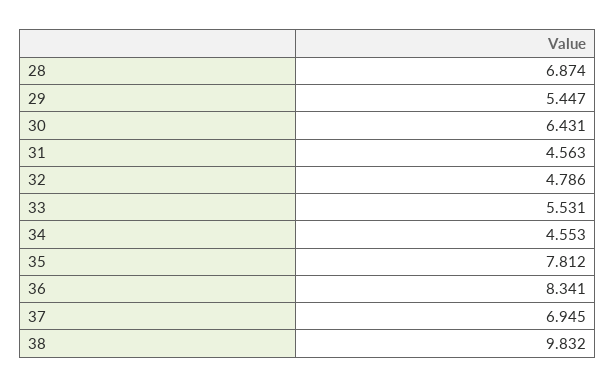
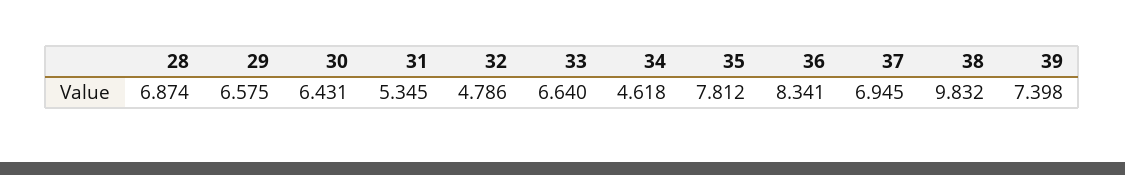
  {
    "28": 6.874,
-   "29": 5.447,
+   "29": 6.575,
    "30": 6.431,
-   "31": 4.563,
+   "31": 5.345,
    "32": 4.786,
-   "33": 5.531,
+   "33": 6.64,
-   "34": 4.553,
+   "34": 4.618,
    "35": 7.812,
    "36": 8.341,
    "37": 6.945,
-   "38": 9.832
+   "38": 9.832,
+   "39": 7.398
  }

